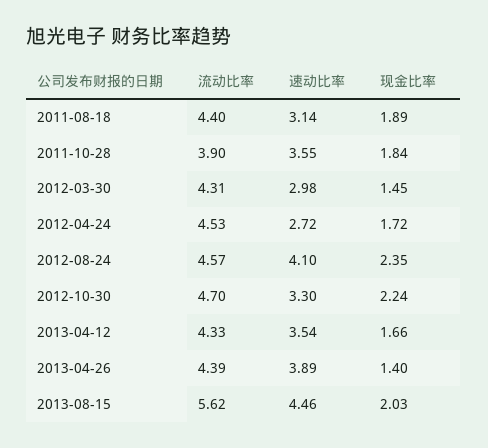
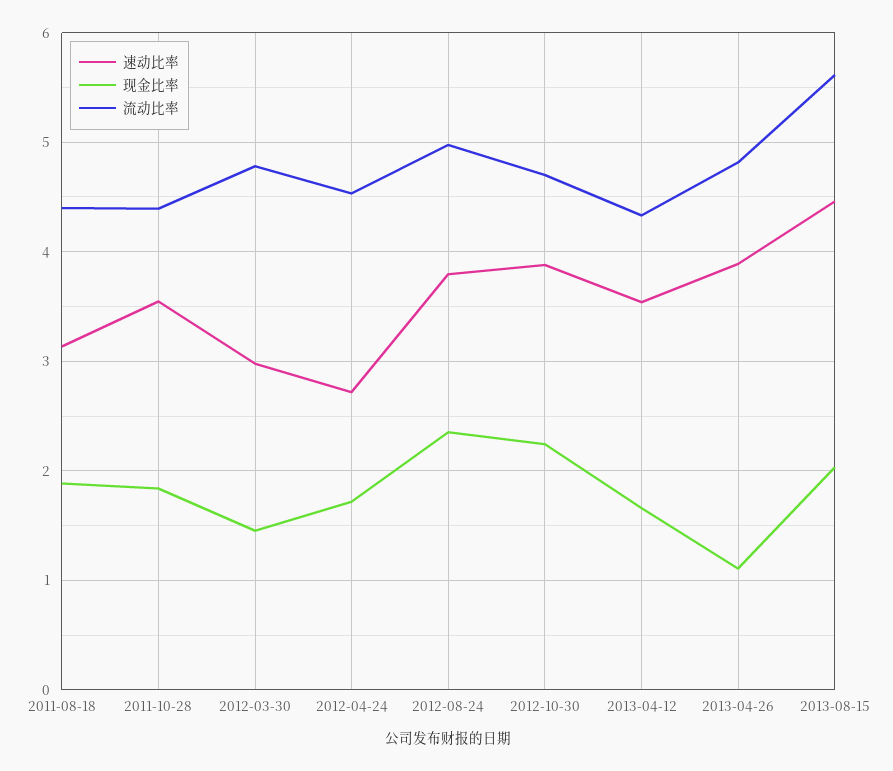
  {
    "流动比率": {
      "2011-08-18": 4.4,
-     "2011-10-28": 3.9,
+     "2011-10-28": 4.4,
-     "2012-03-30": 4.31,
+     "2012-03-30": 4.8,
      "2012-04-24": 4.53,
-     "2012-08-24": 4.57,
+     "2012-08-24": 5,
      "2012-10-30": 4.7,
      "2013-04-12": 4.33,
-     "2013-04-26": 4.39,
+     "2013-04-26": 4.8,
      "2013-08-15": 5.62
    },
    "速动比率": {
      "2011-08-18": 3.14,
      "2011-10-28": 3.55,
      "2012-03-30": 2.98,
      "2012-04-24": 2.72,
-     "2012-08-24": 4.1,
+     "2012-08-24": 3.8,
-     "2012-10-30": 3.3,
+     "2012-10-30": 3.9,
      "2013-04-12": 3.54,
      "2013-04-26": 3.89,
      "2013-08-15": 4.46
    },
    "现金比率": {
      "2011-08-18": 1.89,
      "2011-10-28": 1.84,
      "2012-03-30": 1.45,
      "2012-04-24": 1.72,
      "2012-08-24": 2.35,
      "2012-10-30": 2.24,
      "2013-04-12": 1.66,
-     "2013-04-26": 1.4,
+     "2013-04-26": 1.1,
      "2013-08-15": 2.03
    }
  }

